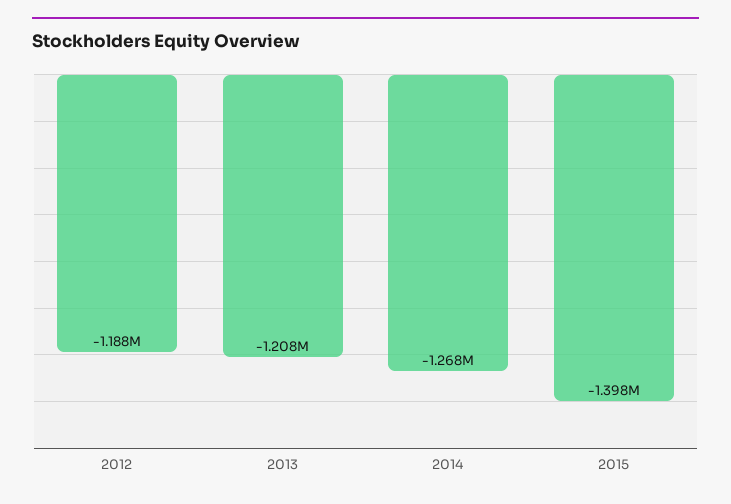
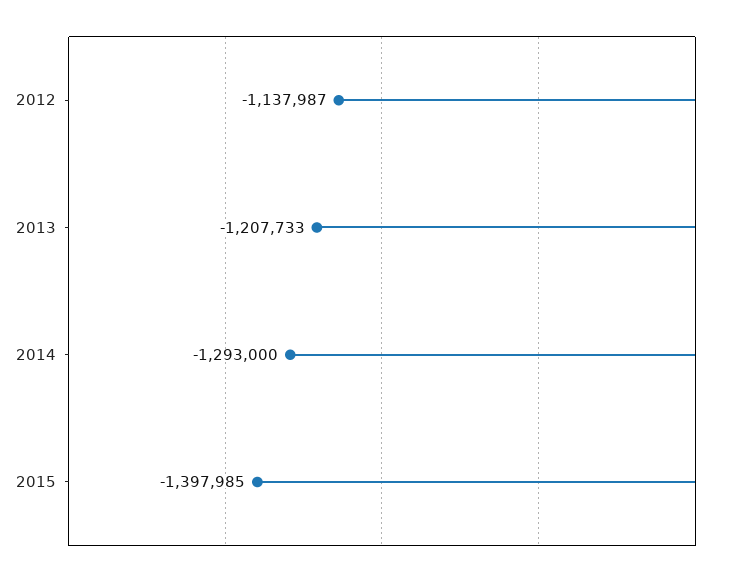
  {
-   "2012": -1188000,
+   "2012": -1137987,
    "2013": -1207733,
-   "2014": -1268000,
+   "2014": -1293000,
    "2015": -1397985
  }

